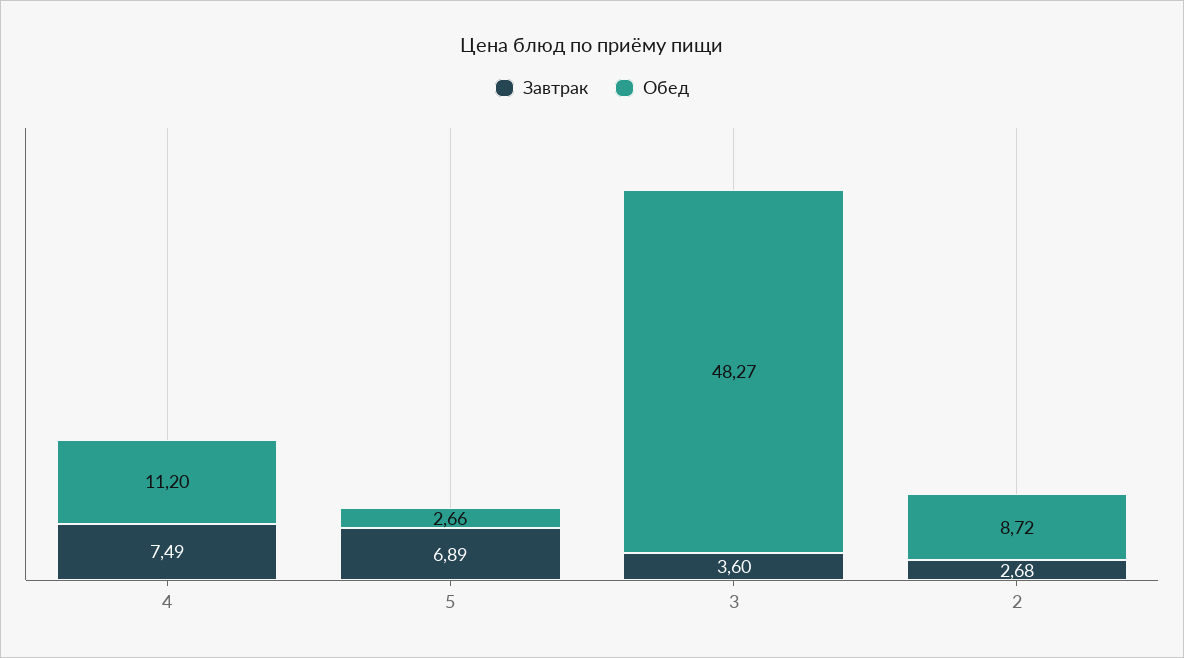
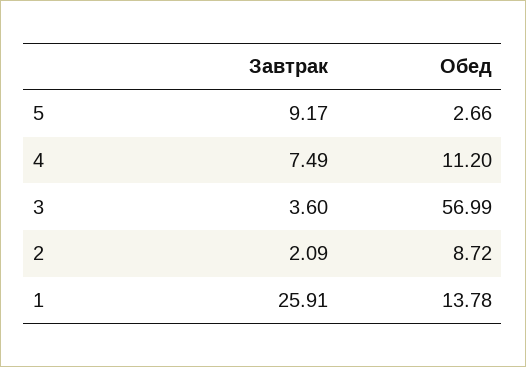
  {
    "Завтрак": {
      "4": 7.49,
-     "5": 6.89,
+     "5": 9.17,
      "3": 3.6,
-     "2": 2.68
+     "2": 2.09,
+     "1": 25.91
    },
    "Обед": {
      "4": 11.2,
      "5": 2.66,
-     "3": 48.27,
+     "3": 56.99,
-     "2": 8.72
+     "2": 8.72,
+     "1": 13.78
    }
  }

